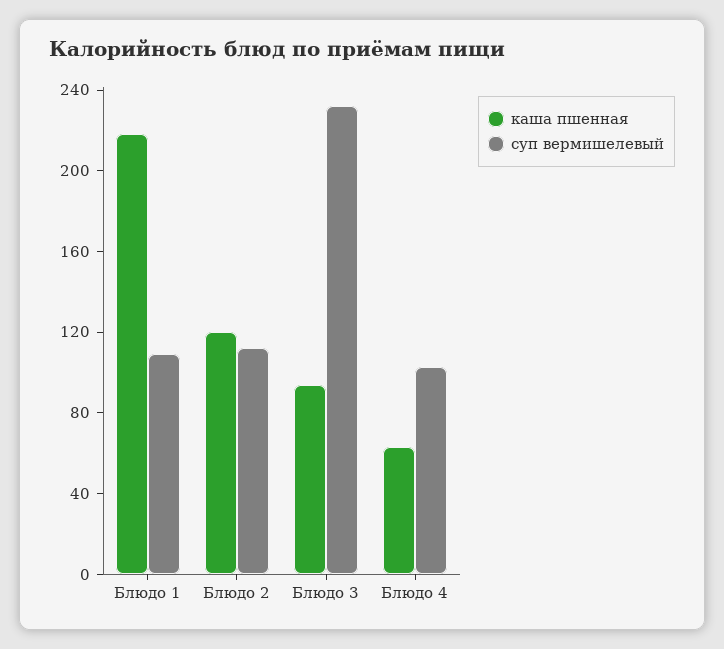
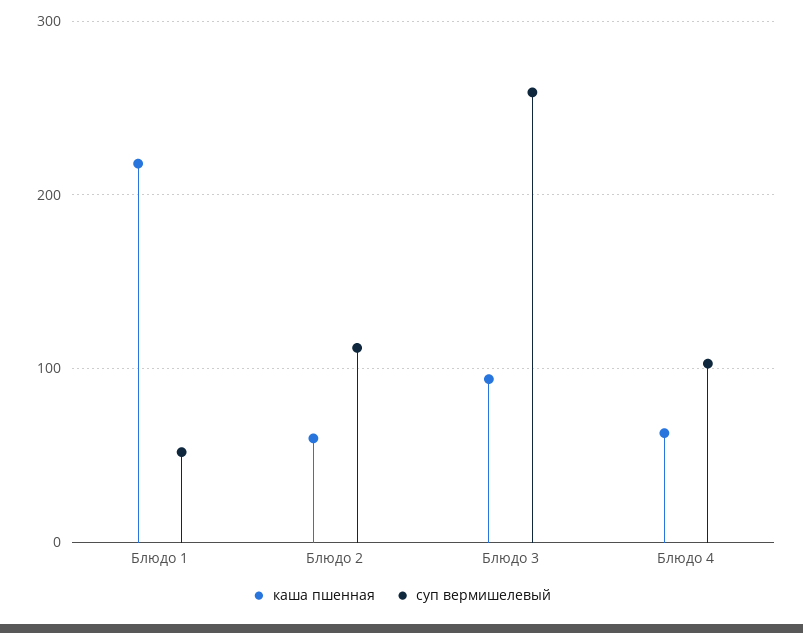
  {
    "каша пшенная": {
      "Блюдо 1": 220,
-     "Блюдо 2": 120,
+     "Блюдо 2": 60,
      "Блюдо 3": 90,
      "Блюдо 4": 60
    },
    "суп вермишелевый": {
-     "Блюдо 1": 110,
+     "Блюдо 1": 50,
      "Блюдо 2": 110,
-     "Блюдо 3": 230,
+     "Блюдо 3": 260,
      "Блюдо 4": 100
    }
  }

